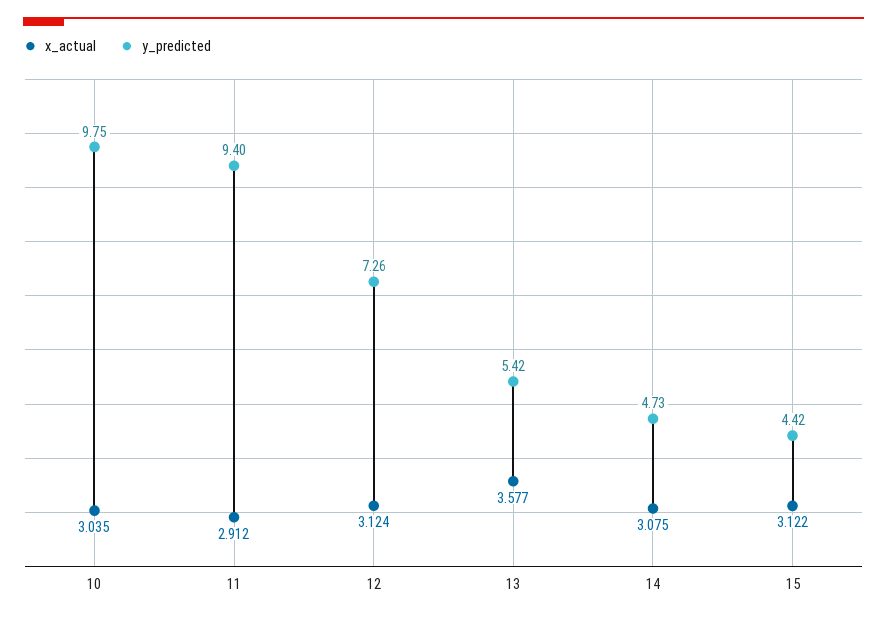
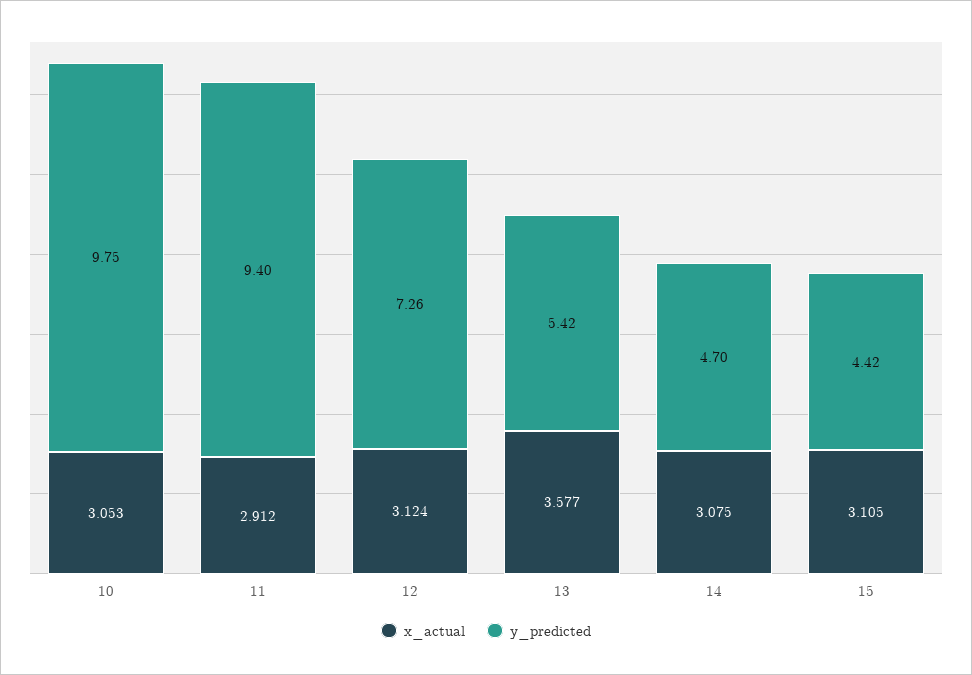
  {
    "x_actual": {
-     "10": 3.035,
+     "10": 3.053,
      "11": 2.912,
      "12": 3.124,
      "13": 3.577,
      "14": 3.075,
-     "15": 3.122
+     "15": 3.105
    },
    "y_predicted": {
      "10": 9.75,
      "11": 9.4,
      "12": 7.26,
      "13": 5.42,
-     "14": 4.73,
+     "14": 4.7,
      "15": 4.42
    }
  }

